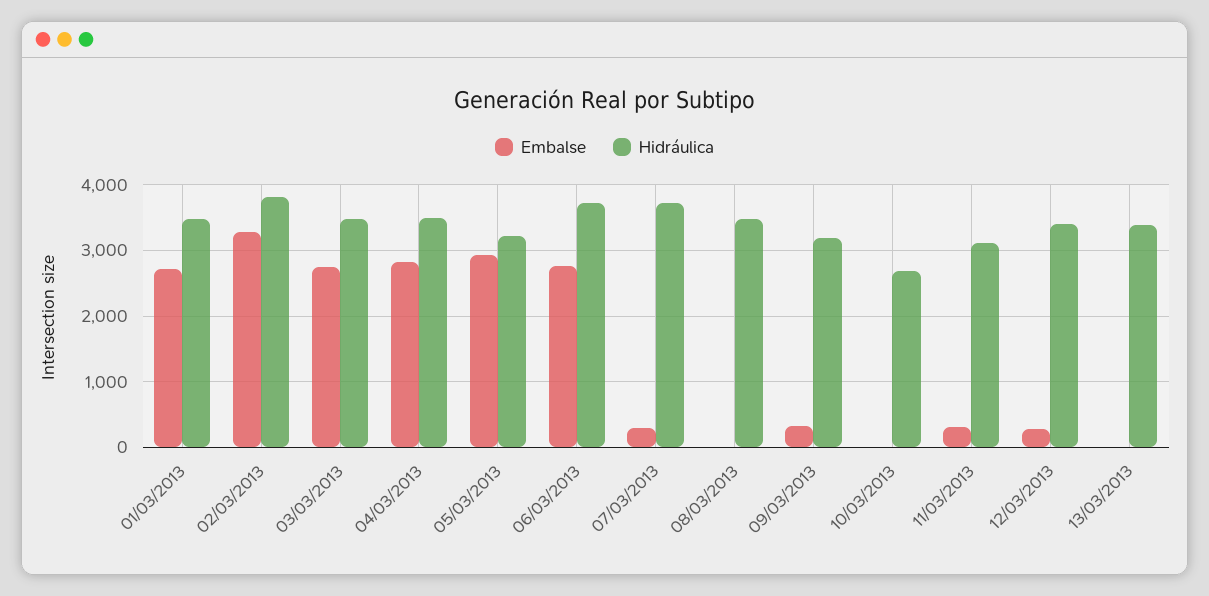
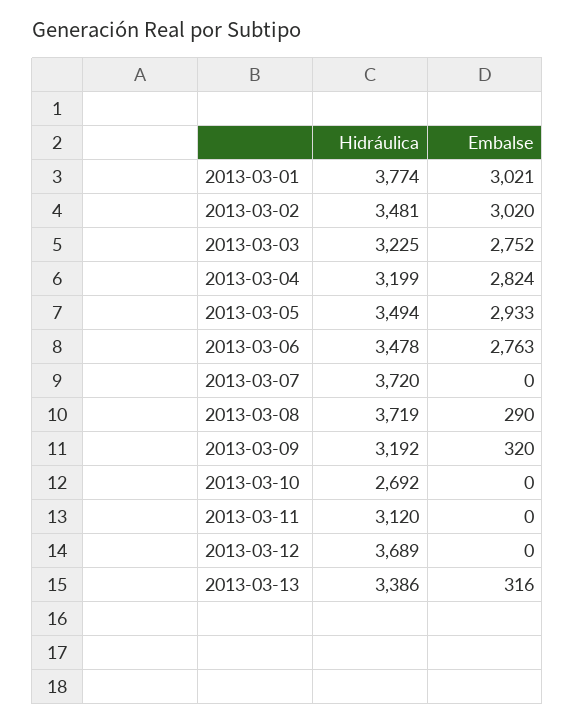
  {
    "Embalse": {
-     "01/03/2013": 2700,
+     "01/03/2013": 3021,
-     "02/03/2013": 3300,
+     "02/03/2013": 3020,
      "03/03/2013": 2752,
      "04/03/2013": 2824,
      "05/03/2013": 2933,
      "06/03/2013": 2763,
-     "07/03/2013": 300,
+     "07/03/2013": 0,
-     "08/03/2013": 0,
+     "08/03/2013": 290,
      "09/03/2013": 320,
      "10/03/2013": 0,
-     "11/03/2013": 300,
+     "11/03/2013": 0,
-     "12/03/2013": 300,
+     "12/03/2013": 0,
-     "13/03/2013": 0
+     "13/03/2013": 316
    },
    "Hidráulica": {
-     "01/03/2013": 3500,
+     "01/03/2013": 3774,
-     "02/03/2013": 3800,
+     "02/03/2013": 3481,
-     "03/03/2013": 3500,
+     "03/03/2013": 3225,
-     "04/03/2013": 3500,
+     "04/03/2013": 3199,
-     "05/03/2013": 3200,
+     "05/03/2013": 3494,
-     "06/03/2013": 3700,
+     "06/03/2013": 3478,
      "07/03/2013": 3720,
-     "08/03/2013": 3500,
+     "08/03/2013": 3719,
      "09/03/2013": 3192,
      "10/03/2013": 2692,
      "11/03/2013": 3120,
-     "12/03/2013": 3400,
+     "12/03/2013": 3689,
      "13/03/2013": 3386
    }
  }

